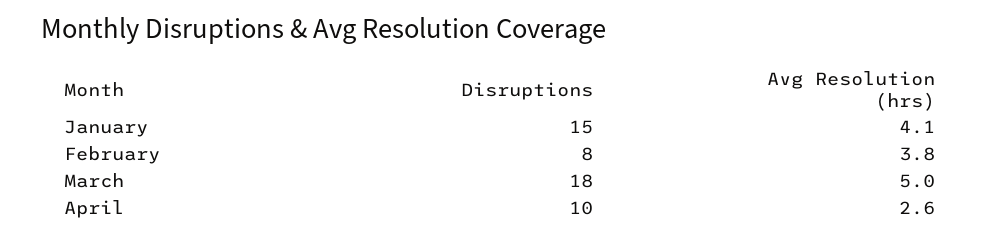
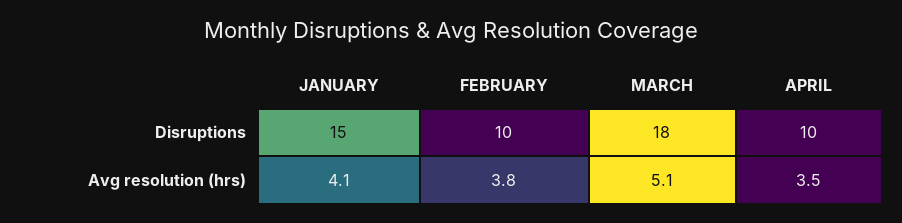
  {
    "Disruptions": {
      "January": 15,
-     "February": 8,
+     "February": 10,
      "March": 18,
      "April": 10
    },
    "Avg Resolution (hrs)": {
      "January": 4.1,
      "February": 3.8,
-     "March": 5,
+     "March": 5.1,
-     "April": 2.6
+     "April": 3.5
    }
  }

